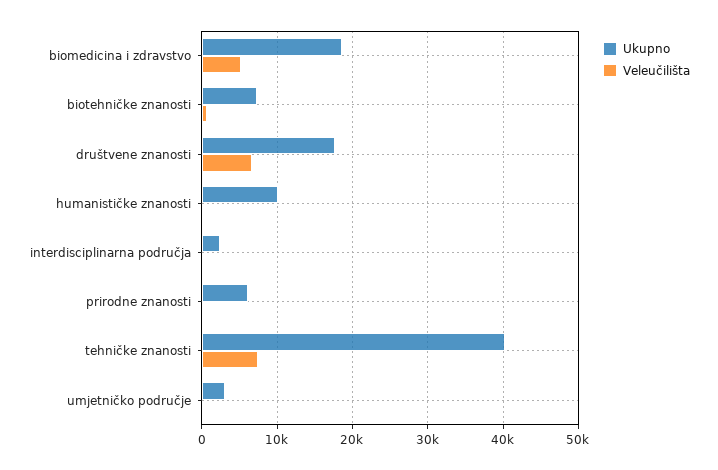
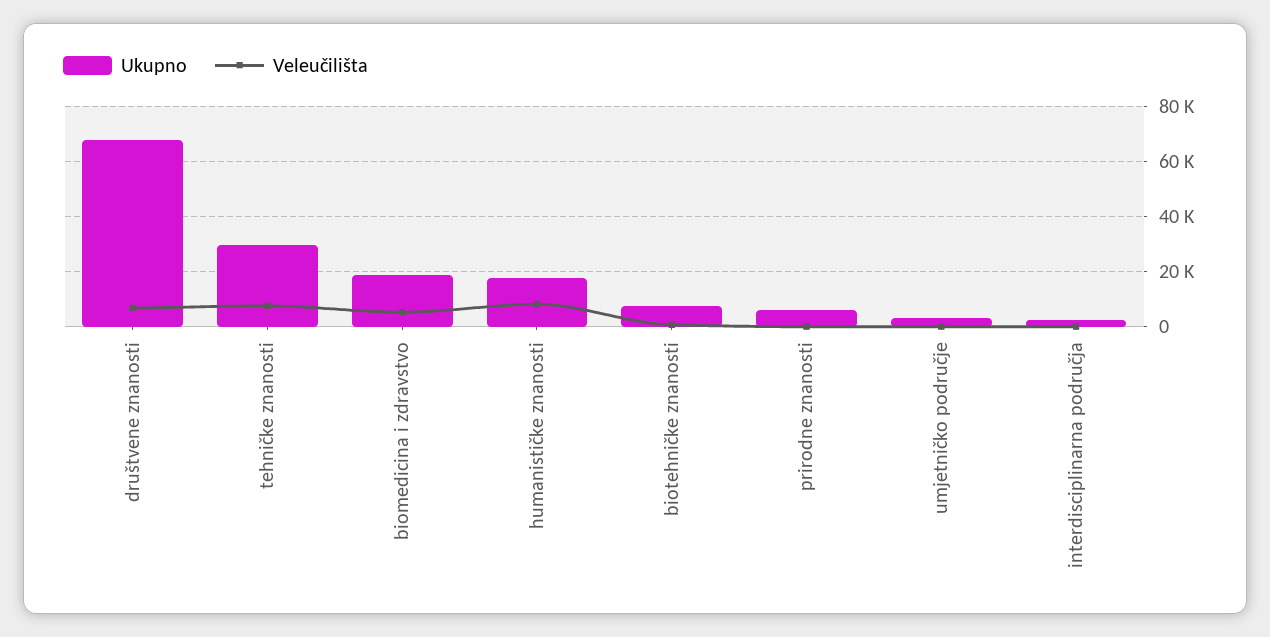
  {
    "Ukupno": {
      "biomedicina i zdravstvo": 19000,
      "biotehničke znanosti": 7000,
-     "društvene znanosti": 18000,
+     "društvene znanosti": 67500,
-     "humanističke znanosti": 10000,
+     "humanističke znanosti": 17500,
      "interdisciplinarna područja": 2000,
      "prirodne znanosti": 6000,
-     "tehničke znanosti": 40000,
+     "tehničke znanosti": 30000,
      "umjetničko područje": 3000
    },
    "Veleučilišta": {
      "biomedicina i zdravstvo": 5000,
      "biotehničke znanosti": 1000,
      "društvene znanosti": 7000,
-     "humanističke znanosti": 0,
+     "humanističke znanosti": 7500,
      "interdisciplinarna područja": 0,
      "prirodne znanosti": 0,
      "tehničke znanosti": 8000,
      "umjetničko područje": 0
    }
  }

